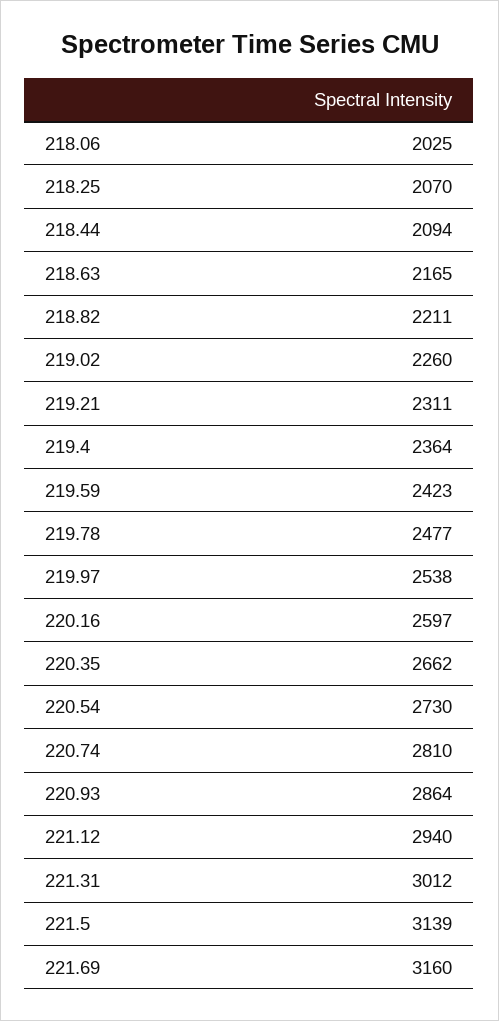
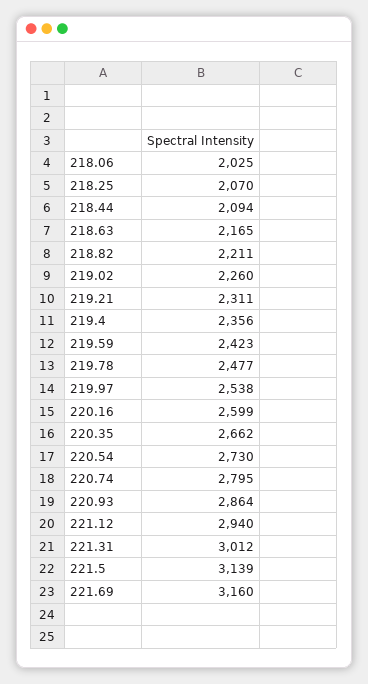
  {
    "218.06": 2025,
    "218.25": 2070,
    "218.44": 2094,
    "218.63": 2165,
    "218.82": 2211,
    "219.02": 2260,
    "219.21": 2311,
-   "219.4": 2364,
+   "219.4": 2356,
    "219.59": 2423,
    "219.78": 2477,
    "219.97": 2538,
-   "220.16": 2597,
+   "220.16": 2599,
    "220.35": 2662,
    "220.54": 2730,
-   "220.74": 2810,
+   "220.74": 2795,
    "220.93": 2864,
    "221.12": 2940,
    "221.31": 3012,
    "221.5": 3139,
    "221.69": 3160
  }

